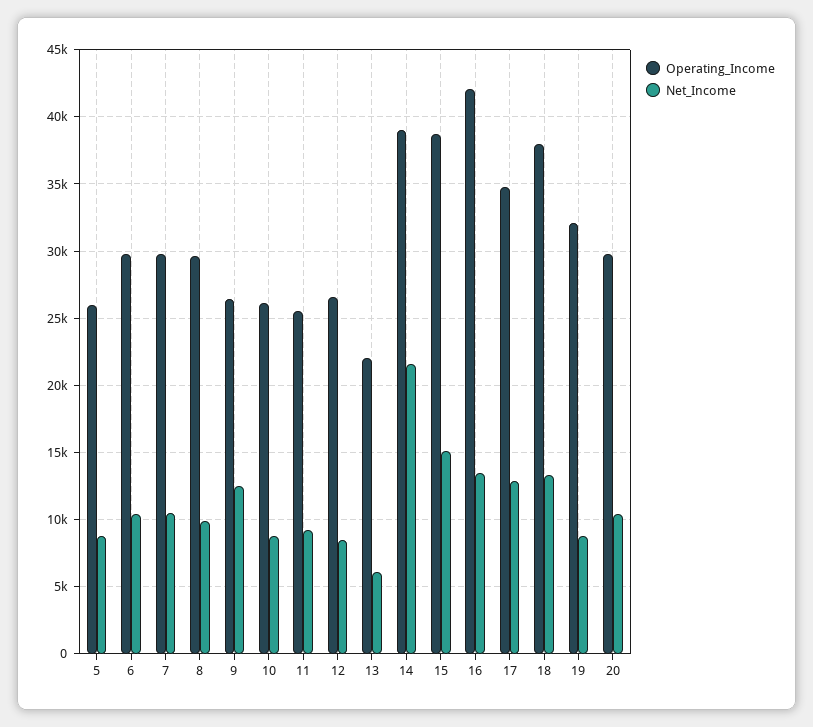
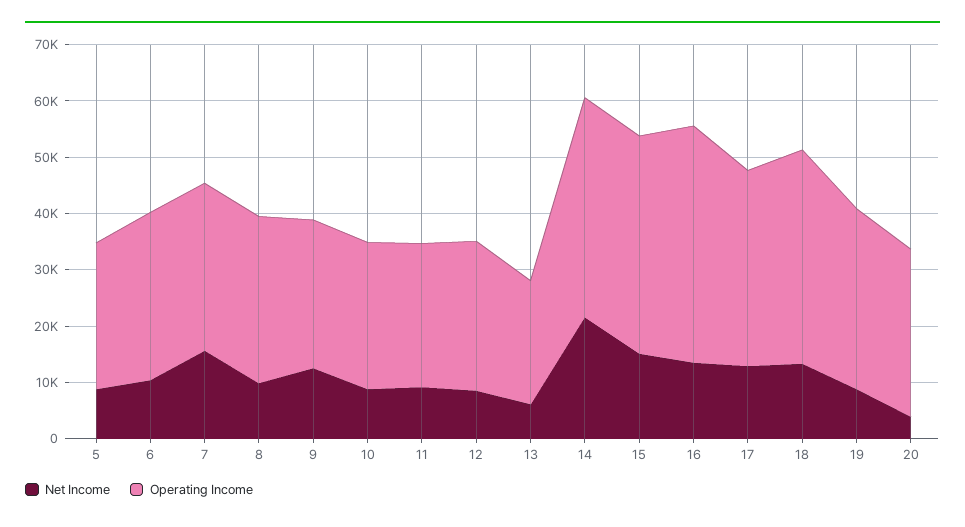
  {
    "Operating_Income": {
      "5": 26000,
      "6": 30000,
      "7": 30000,
      "8": 29500,
      "9": 26500,
      "10": 26000,
      "11": 25500,
      "12": 26500,
      "13": 22000,
      "14": 39000,
      "15": 38500,
      "16": 42000,
      "17": 35000,
      "18": 38000,
      "19": 32000,
      "20": 30000
    },
    "Net_Income": {
      "5": 9000,
      "6": 10500,
-     "7": 10500,
+     "7": 16000,
      "8": 10000,
      "9": 12500,
      "10": 9000,
      "11": 9000,
      "12": 8500,
      "13": 6000,
      "14": 21500,
      "15": 15000,
      "16": 13500,
      "17": 13000,
      "18": 13500,
      "19": 9000,
-     "20": 10500
+     "20": 4000
    }
  }

